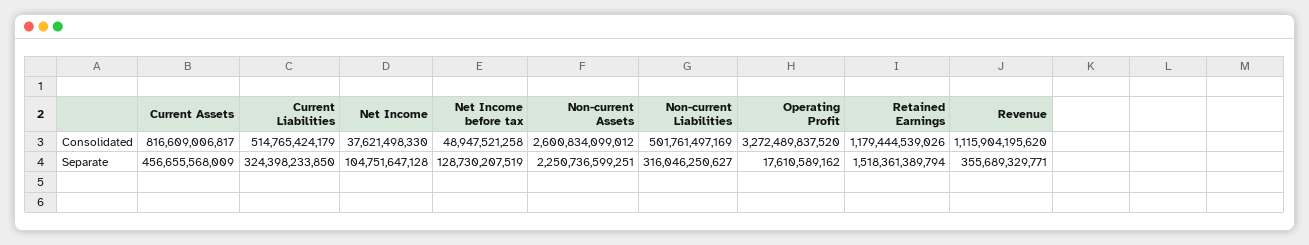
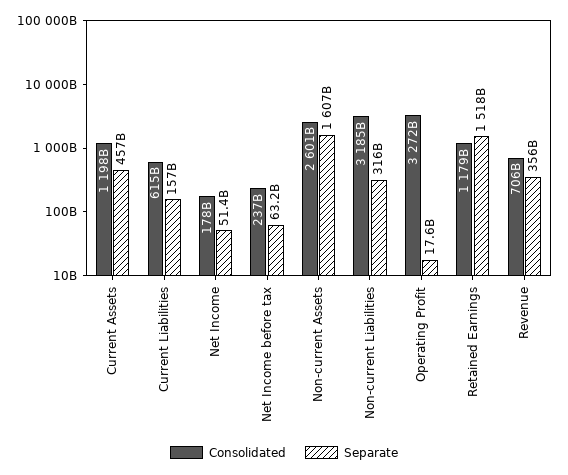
  {
    "Consolidated": {
-     "Current Assets": 816609006817,
+     "Current Assets": 1198000000000,
-     "Current Liabilities": 514765424179,
+     "Current Liabilities": 615000000000,
-     "Net Income": 37621498330,
+     "Net Income": 178000000000,
-     "Net Income before tax": 48947521258,
+     "Net Income before tax": 237000000000,
      "Non-current Assets": 2600834099012,
-     "Non-current Liabilities": 501761497169,
+     "Non-current Liabilities": 3185000000000,
      "Operating Profit": 3272489837520,
      "Retained Earnings": 1179444539026,
-     "Revenue": 1115904195620
+     "Revenue": 706000000000
    },
    "Separate": {
      "Current Assets": 456655568009,
-     "Current Liabilities": 324398233850,
+     "Current Liabilities": 157000000000,
-     "Net Income": 104751647128,
+     "Net Income": 51400000000,
-     "Net Income before tax": 128730207519,
+     "Net Income before tax": 63200000000,
-     "Non-current Assets": 2250736599251,
+     "Non-current Assets": 1607000000000,
      "Non-current Liabilities": 316046250627,
      "Operating Profit": 17610589162,
      "Retained Earnings": 1518361389794,
      "Revenue": 355689329771
    }
  }

